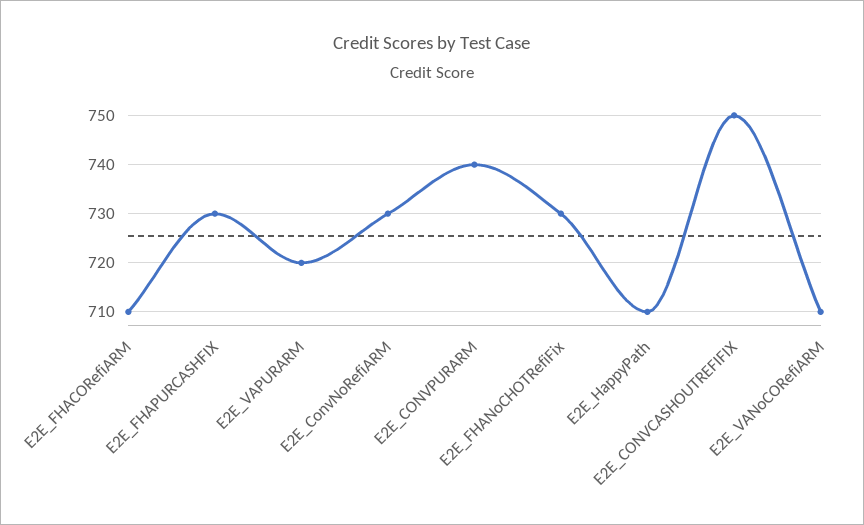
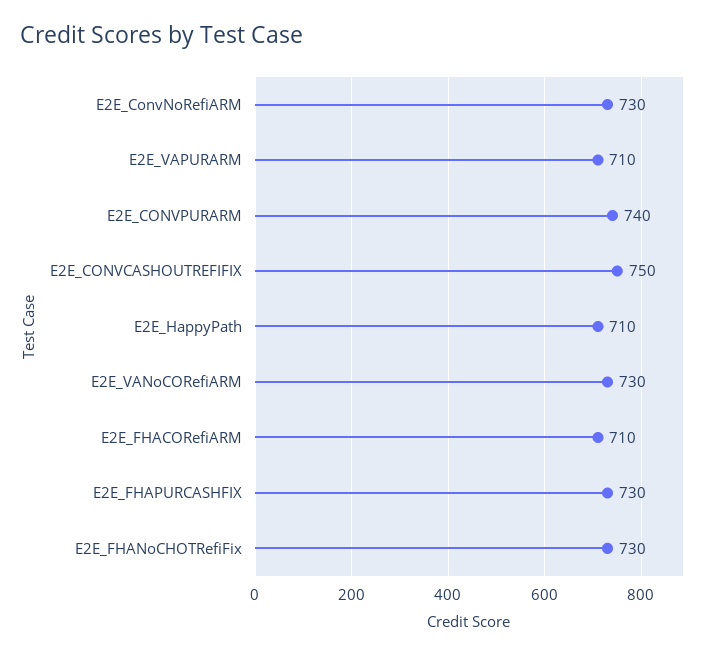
  {
    "E2E_FHACORefiARM": 710,
    "E2E_FHAPURCASHFIX": 730,
-   "E2E_VAPURARM": 720,
+   "E2E_VAPURARM": 710,
    "E2E_ConvNoRefiARM": 730,
    "E2E_CONVPURARM": 740,
    "E2E_FHANoCHOTRefiFix": 730,
    "E2E_HappyPath": 710,
    "E2E_CONVCASHOUTREFIFIX": 750,
-   "E2E_VANoCORefiARM": 710
+   "E2E_VANoCORefiARM": 730
  }

